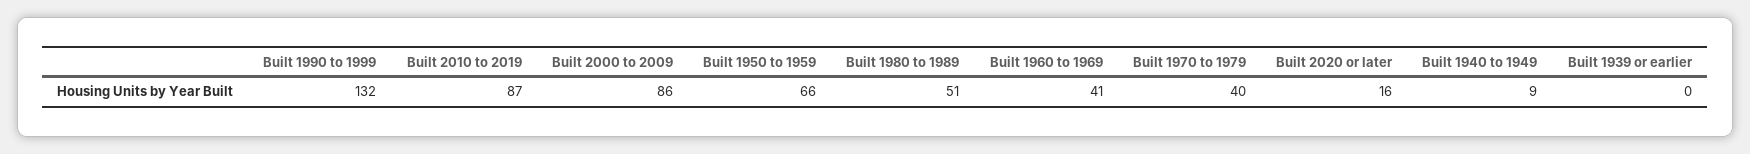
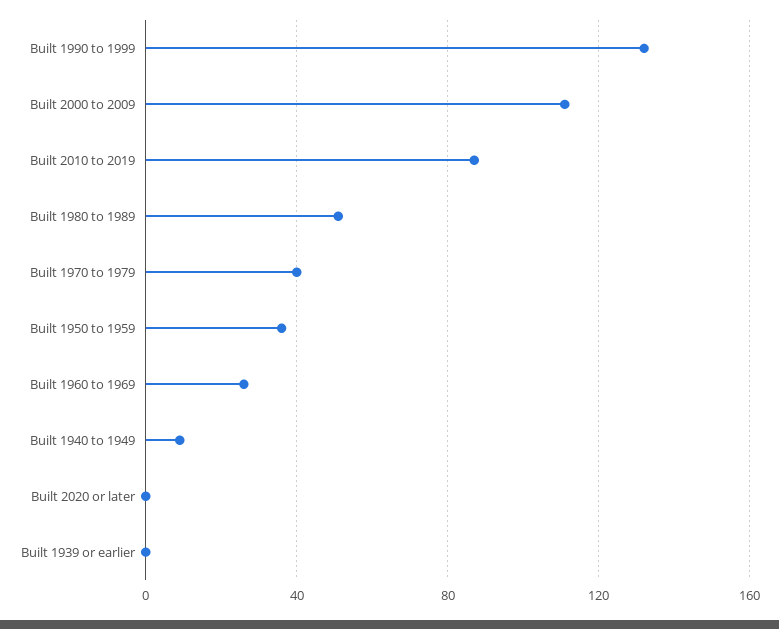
  {
    "Built 1990 to 1999": 132,
    "Built 2010 to 2019": 87,
-   "Built 2000 to 2009": 86,
+   "Built 2000 to 2009": 110,
-   "Built 1950 to 1959": 66,
+   "Built 1950 to 1959": 35,
    "Built 1980 to 1989": 51,
-   "Built 1960 to 1969": 41,
+   "Built 1960 to 1969": 25,
    "Built 1970 to 1979": 40,
-   "Built 2020 or later": 16,
+   "Built 2020 or later": 0,
    "Built 1940 to 1949": 9,
    "Built 1939 or earlier": 0
  }

